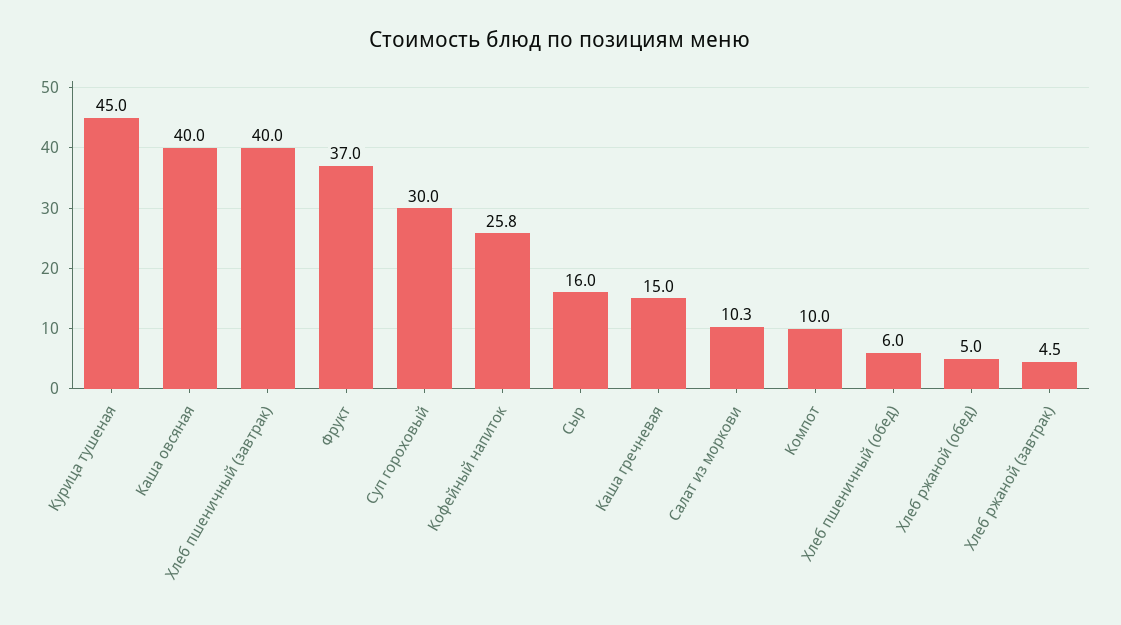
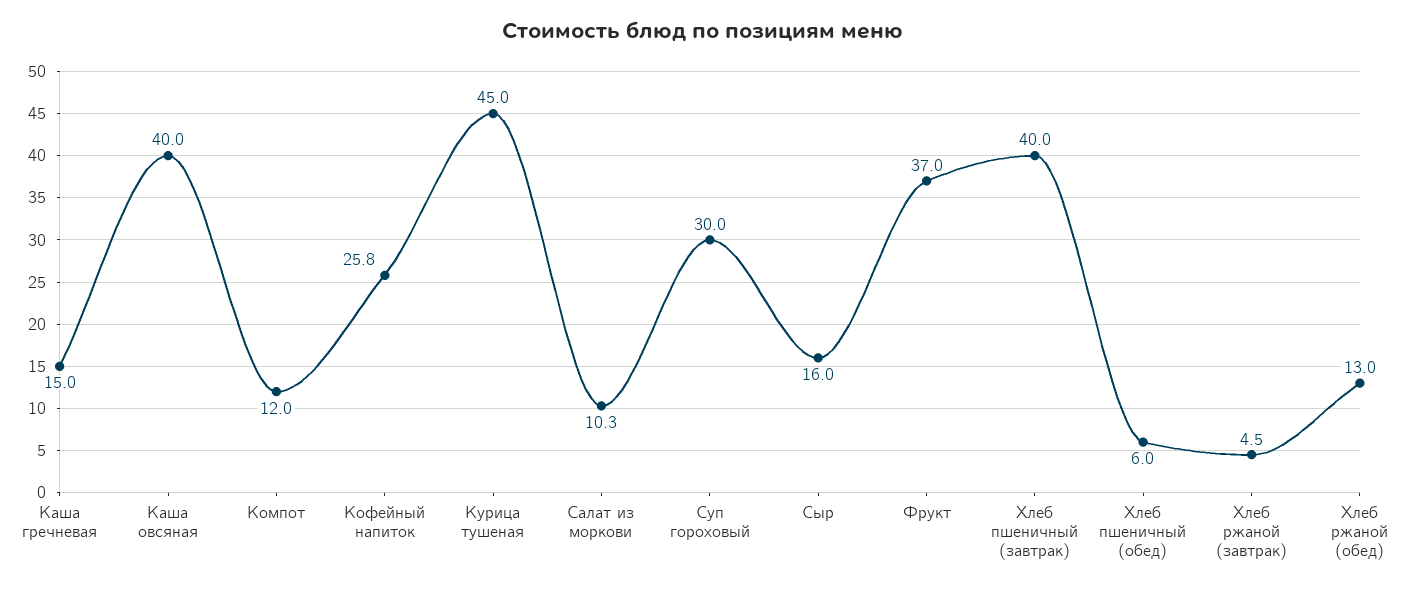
  {
    "Курица тушеная": 45,
    "Каша овсяная": 40,
    "Хлеб пшеничный (завтрак)": 40,
    "Фрукт": 37,
    "Суп гороховый": 30,
    "Кофейный напиток": 25.8,
    "Сыр": 16,
    "Каша гречневая": 15,
    "Салат из моркови": 10.3,
-   "Компот": 10,
+   "Компот": 12,
    "Хлеб пшеничный (обед)": 6,
-   "Хлеб ржаной (обед)": 5,
+   "Хлеб ржаной (обед)": 13,
    "Хлеб ржаной (завтрак)": 4.5
  }

